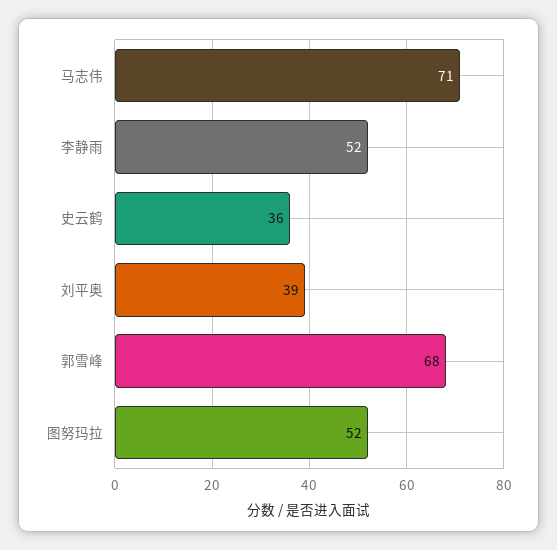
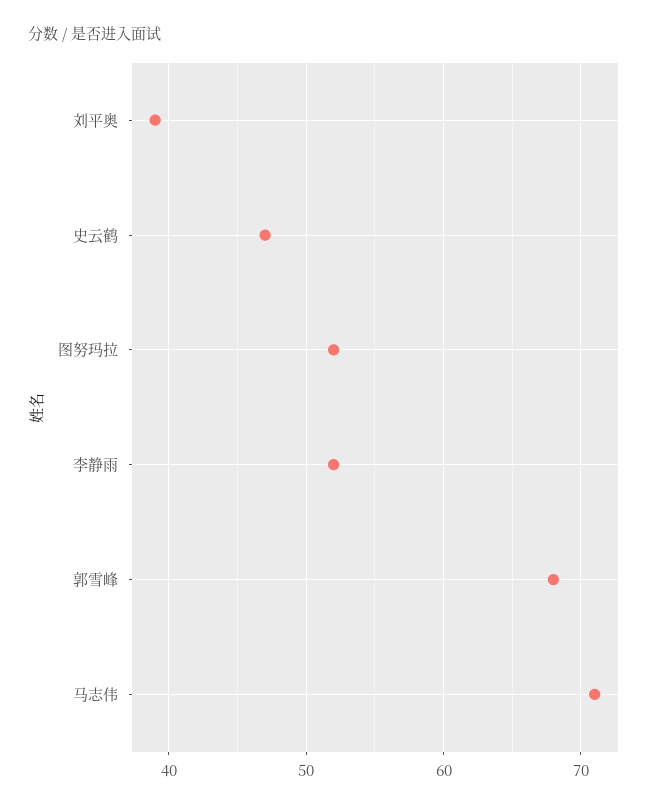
  {
    "马志伟": 71,
    "李静雨": 52,
-   "史云鹤": 36,
+   "史云鹤": 47,
    "刘平奥": 39,
    "郭雪峰": 68,
    "图努玛拉": 52
  }

